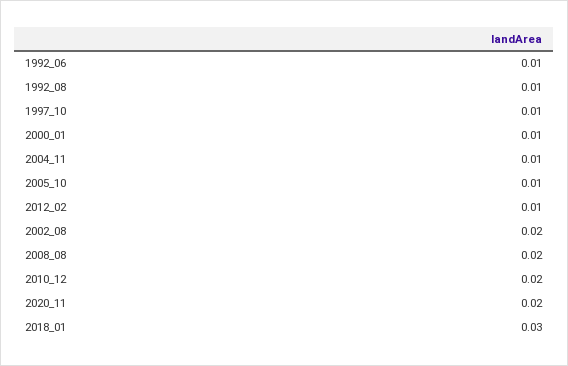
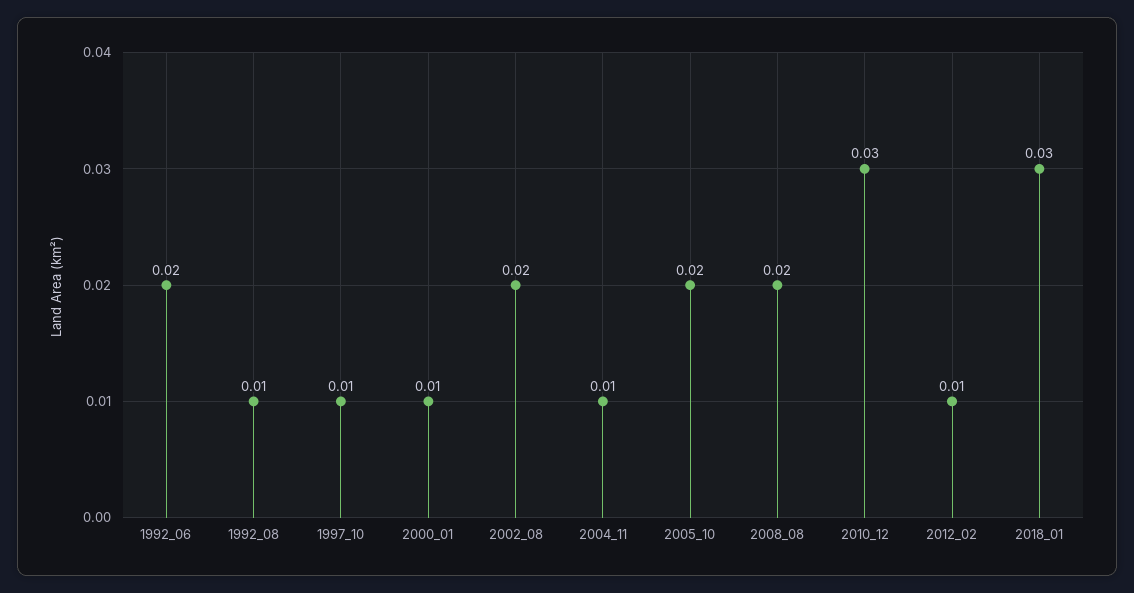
  {
-   "1992_06": 0.01,
+   "1992_06": 0.02,
    "1992_08": 0.01,
    "1997_10": 0.01,
    "2000_01": 0.01,
    "2004_11": 0.01,
-   "2005_10": 0.01,
+   "2005_10": 0.02,
    "2012_02": 0.01,
    "2002_08": 0.02,
    "2008_08": 0.02,
-   "2010_12": 0.02,
+   "2010_12": 0.03,
-   "2020_11": 0.02,
    "2018_01": 0.03
  }

